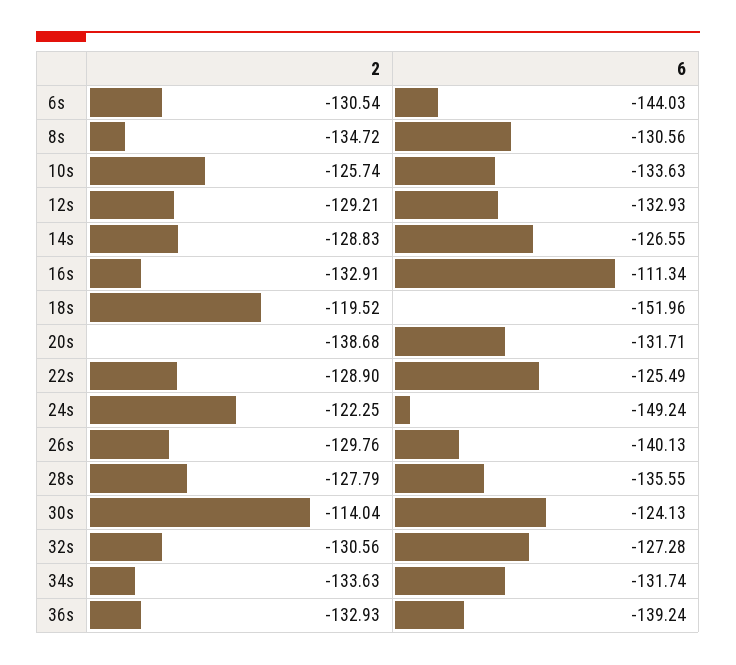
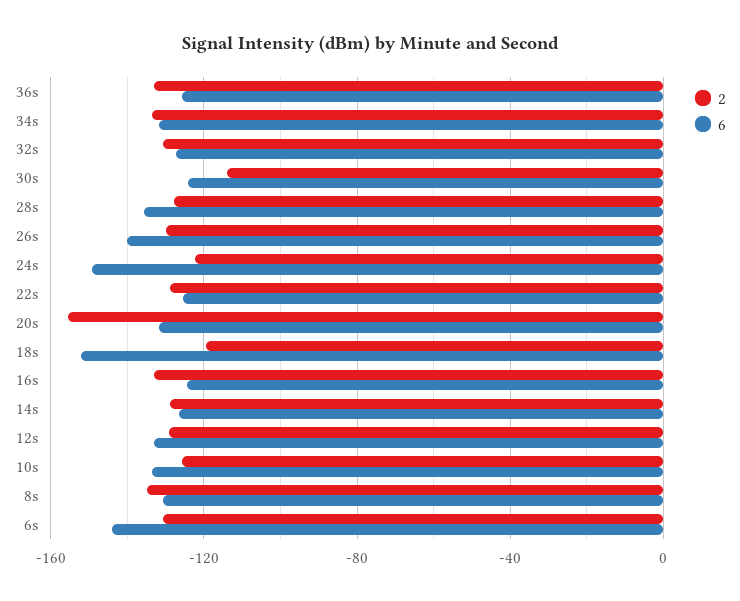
  {
    "2": {
      "6s": -130.54,
      "8s": -134.72,
      "10s": -125.74,
      "12s": -129.21,
      "14s": -128.83,
      "16s": -132.91,
      "18s": -119.52,
-     "20s": -138.68,
+     "20s": -155,
      "22s": -128.9,
      "24s": -122.25,
      "26s": -129.76,
      "28s": -127.79,
      "30s": -114.04,
      "32s": -130.56,
      "34s": -133.63,
      "36s": -132.93
    },
    "6": {
      "6s": -144.03,
      "8s": -130.56,
      "10s": -133.63,
      "12s": -132.93,
      "14s": -126.55,
-     "16s": -111.34,
+     "16s": -125,
      "18s": -151.96,
      "20s": -131.71,
      "22s": -125.49,
      "24s": -149.24,
      "26s": -140.13,
      "28s": -135.55,
      "30s": -124.13,
      "32s": -127.28,
      "34s": -131.74,
-     "36s": -139.24
+     "36s": -125
    }
  }

